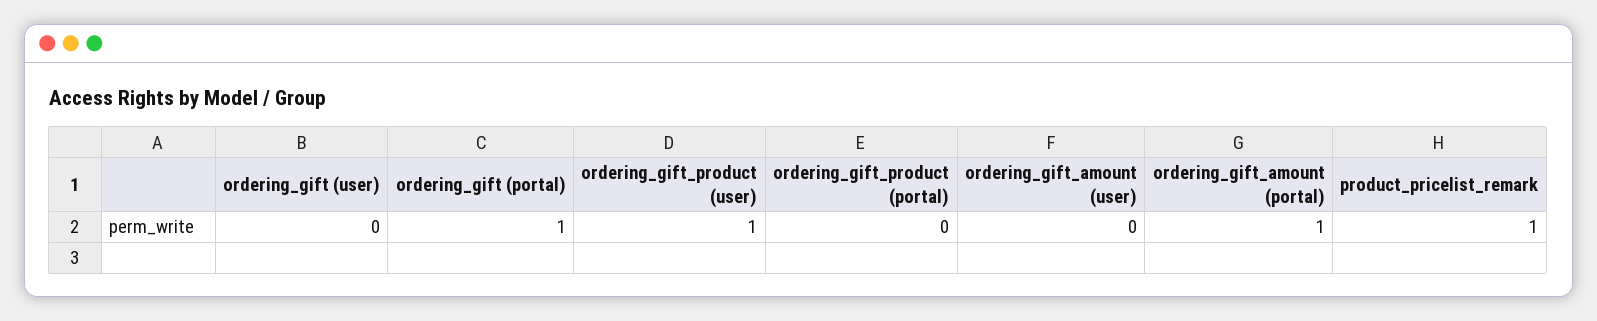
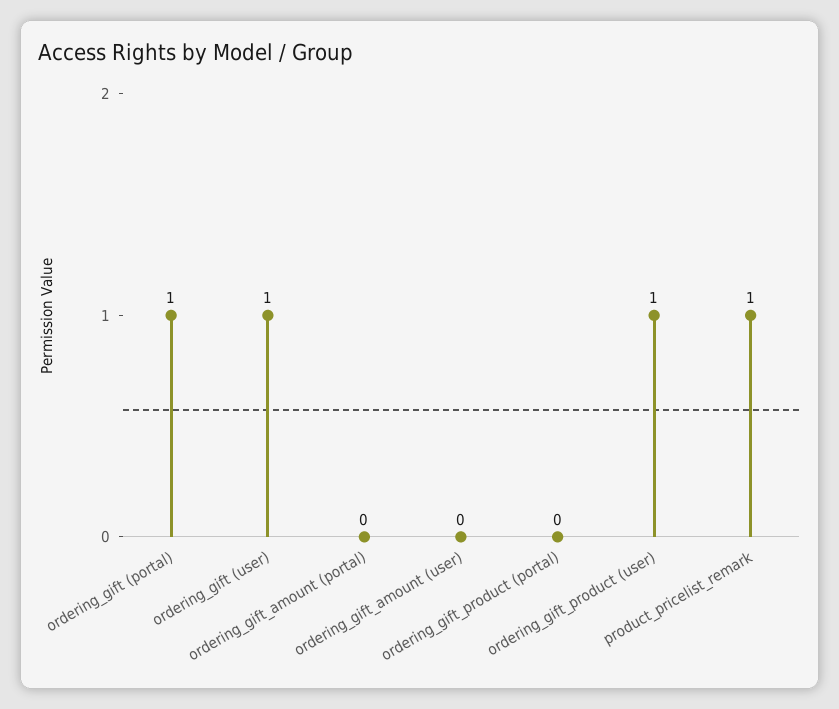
  {
-   "ordering_gift (user)": 0,
+   "ordering_gift (user)": 1,
    "ordering_gift (portal)": 1,
    "ordering_gift_product (user)": 1,
    "ordering_gift_product (portal)": 0,
    "ordering_gift_amount (user)": 0,
-   "ordering_gift_amount (portal)": 1,
+   "ordering_gift_amount (portal)": 0,
    "product_pricelist_remark": 1
  }

